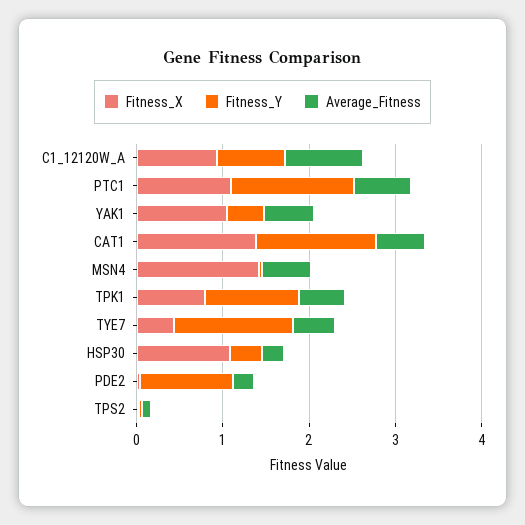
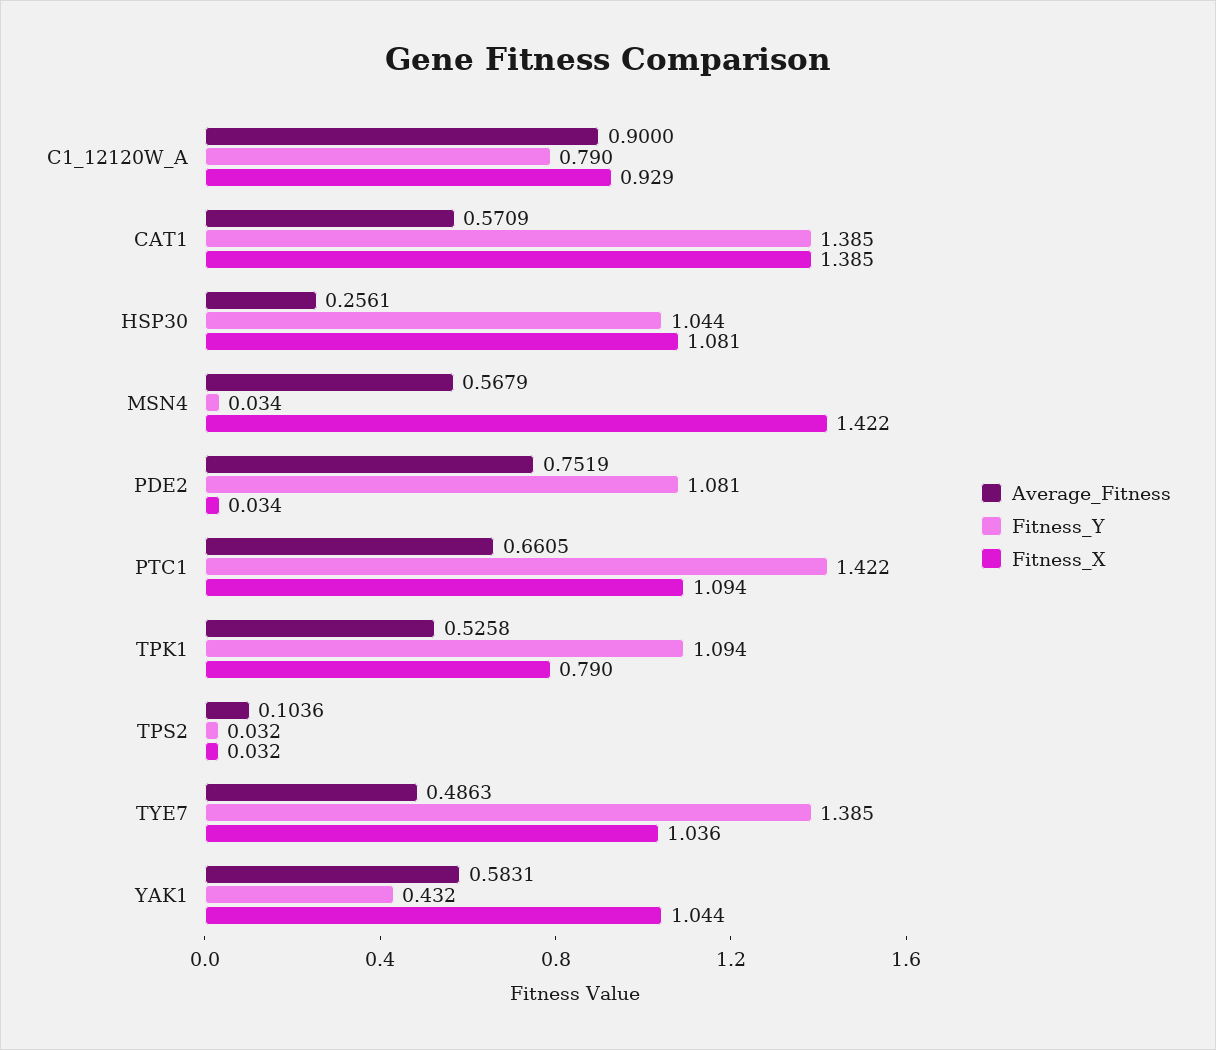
  {
    "Fitness_X": {
      "C1_12120W_A": 0.929,
      "PTC1": 1.094,
      "YAK1": 1.044,
      "CAT1": 1.385,
      "MSN4": 1.422,
      "TPK1": 0.79,
-     "TYE7": 0.4,
+     "TYE7": 1.036,
      "HSP30": 1.081,
      "PDE2": 0.034,
      "TPS2": 0.032
    },
    "Fitness_Y": {
      "C1_12120W_A": 0.79,
      "PTC1": 1.422,
      "YAK1": 0.432,
      "CAT1": 1.385,
      "MSN4": 0.034,
      "TPK1": 1.094,
      "TYE7": 1.385,
-     "HSP30": 0.4,
+     "HSP30": 1.044,
      "PDE2": 1.081,
      "TPS2": 0.032
    },
    "Average_Fitness": {
      "C1_12120W_A": 0.9,
      "PTC1": 0.6605,
      "YAK1": 0.5831,
      "CAT1": 0.5709,
      "MSN4": 0.5679,
      "TPK1": 0.5258,
      "TYE7": 0.4863,
      "HSP30": 0.2561,
-     "PDE2": 0.2,
+     "PDE2": 0.7519,
      "TPS2": 0.1036
    }
  }

